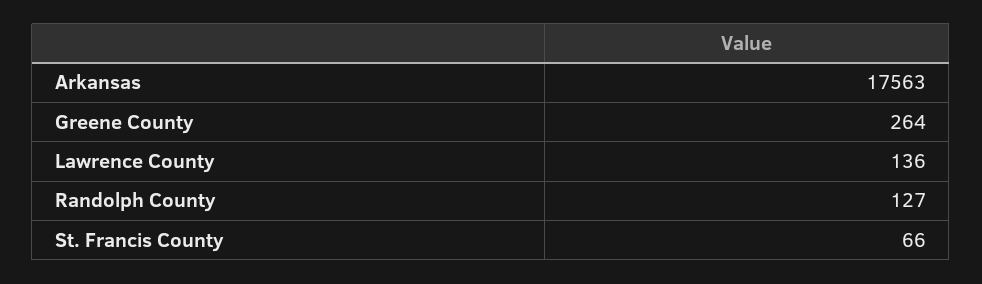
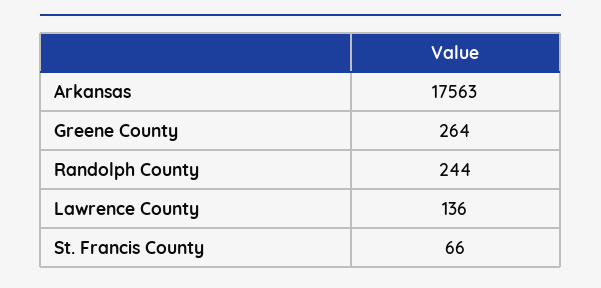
  {
    "Arkansas": 17563,
    "Greene County": 264,
    "Lawrence County": 136,
-   "Randolph County": 127,
+   "Randolph County": 244,
    "St. Francis County": 66
  }

